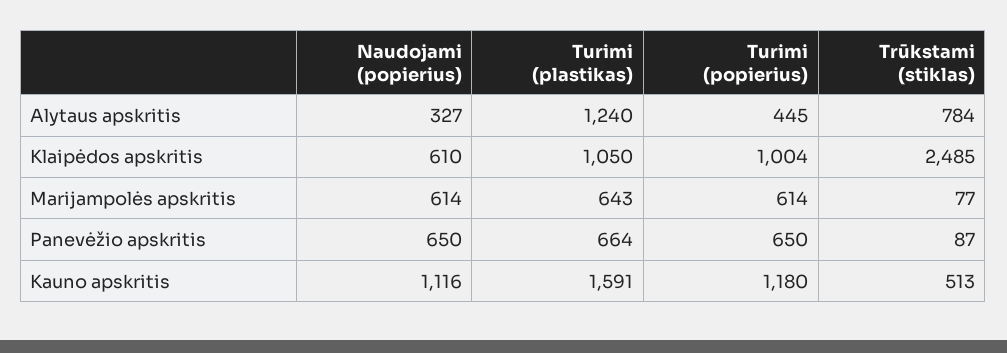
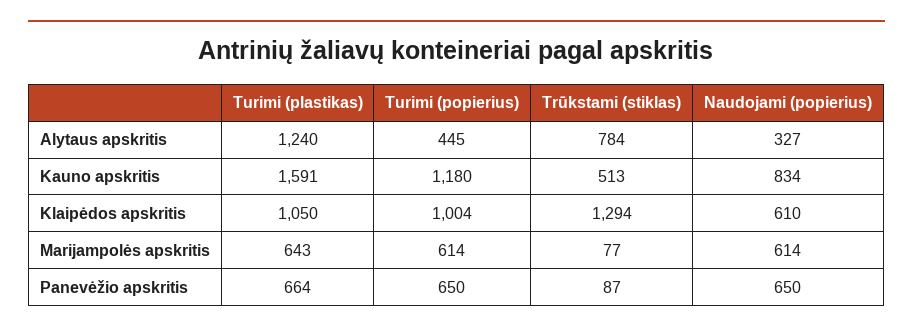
  {
    "Naudojami (popierius)": {
      "Alytaus apskritis": 327,
      "Klaipėdos apskritis": 610,
      "Marijampolės apskritis": 614,
      "Panevėžio apskritis": 650,
-     "Kauno apskritis": 1116
+     "Kauno apskritis": 834
    },
    "Turimi (plastikas)": {
      "Alytaus apskritis": 1240,
      "Klaipėdos apskritis": 1050,
      "Marijampolės apskritis": 643,
      "Panevėžio apskritis": 664,
      "Kauno apskritis": 1591
    },
    "Turimi (popierius)": {
      "Alytaus apskritis": 445,
      "Klaipėdos apskritis": 1004,
      "Marijampolės apskritis": 614,
      "Panevėžio apskritis": 650,
      "Kauno apskritis": 1180
    },
    "Trūkstami (stiklas)": {
      "Alytaus apskritis": 784,
-     "Klaipėdos apskritis": 2485,
+     "Klaipėdos apskritis": 1294,
      "Marijampolės apskritis": 77,
      "Panevėžio apskritis": 87,
      "Kauno apskritis": 513
    }
  }

